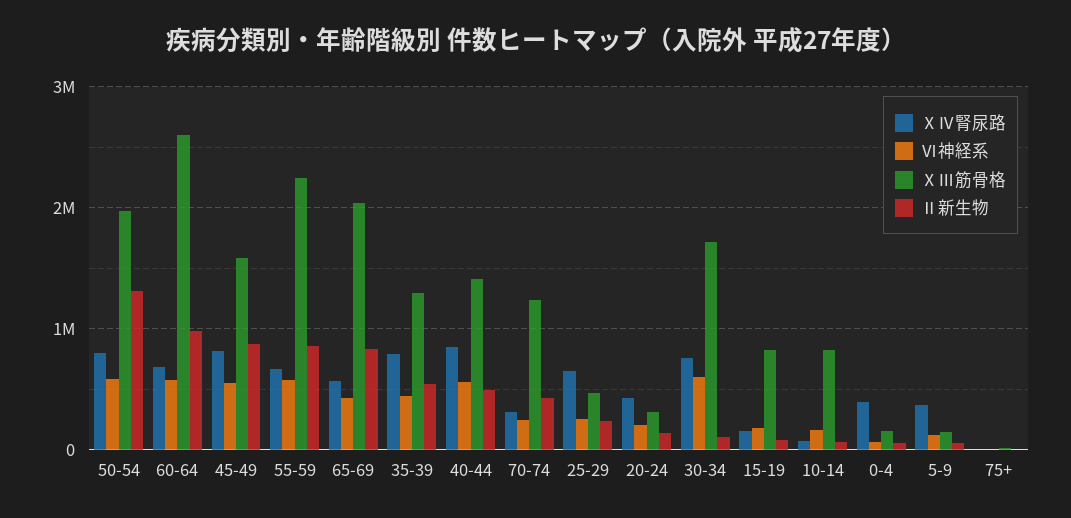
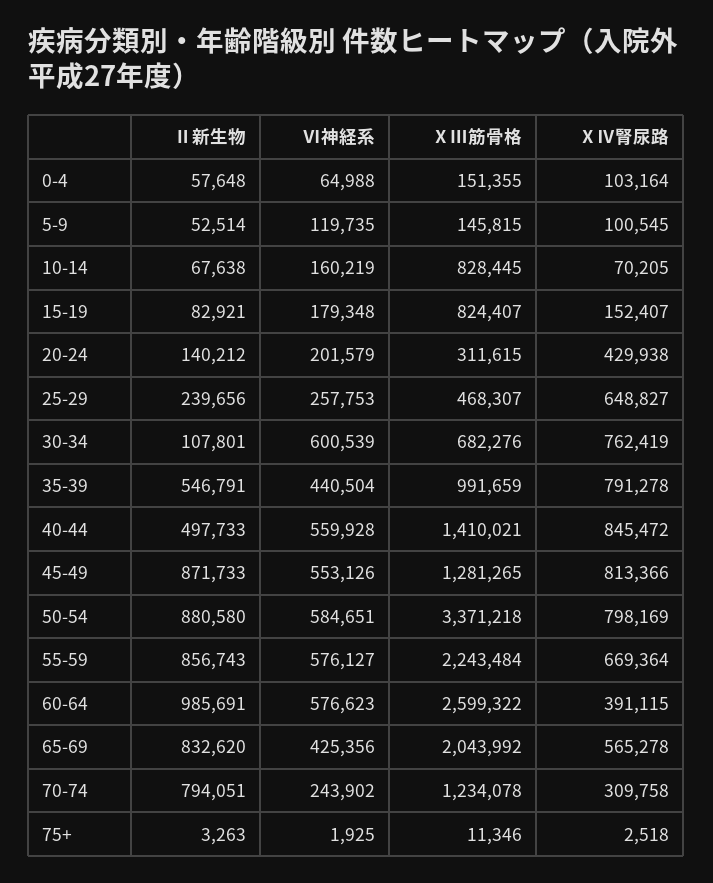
  {
    "ⅩⅣ腎尿路": {
      "50-54": 798169,
-     "60-64": 700000,
+     "60-64": 391115,
      "45-49": 813366,
      "55-59": 669364,
      "65-69": 565278,
      "35-39": 791278,
      "40-44": 845472,
      "70-74": 309758,
      "25-29": 648827,
      "20-24": 429938,
      "30-34": 762419,
      "15-19": 152407,
      "10-14": 70205,
-     "0-4": 400000,
+     "0-4": 103164,
-     "5-9": 400000,
+     "5-9": 100545,
      "75+": 2518
    },
    "Ⅵ神経系": {
      "50-54": 584651,
      "60-64": 576623,
      "45-49": 553126,
      "55-59": 576127,
      "65-69": 425356,
      "35-39": 440504,
      "40-44": 559928,
      "70-74": 243902,
      "25-29": 257753,
      "20-24": 201579,
      "30-34": 600539,
      "15-19": 179348,
      "10-14": 160219,
      "0-4": 64988,
      "5-9": 119735,
      "75+": 1925
    },
    "ⅩⅢ筋骨格": {
-     "50-54": 2000000,
+     "50-54": 3371218,
      "60-64": 2599322,
-     "45-49": 1600000,
+     "45-49": 1281265,
      "55-59": 2243484,
      "65-69": 2043992,
-     "35-39": 1300000,
+     "35-39": 991659,
      "40-44": 1410021,
      "70-74": 1234078,
      "25-29": 468307,
      "20-24": 311615,
-     "30-34": 1700000,
+     "30-34": 682276,
      "15-19": 824407,
      "10-14": 828445,
      "0-4": 151355,
      "5-9": 145815,
      "75+": 11346
    },
    "Ⅱ新生物": {
-     "50-54": 1300000,
+     "50-54": 880580,
      "60-64": 985691,
      "45-49": 871733,
      "55-59": 856743,
      "65-69": 832620,
      "35-39": 546791,
      "40-44": 497733,
-     "70-74": 400000,
+     "70-74": 794051,
      "25-29": 239656,
      "20-24": 140212,
      "30-34": 107801,
      "15-19": 82921,
      "10-14": 67638,
      "0-4": 57648,
      "5-9": 52514,
      "75+": 3263
    }
  }

